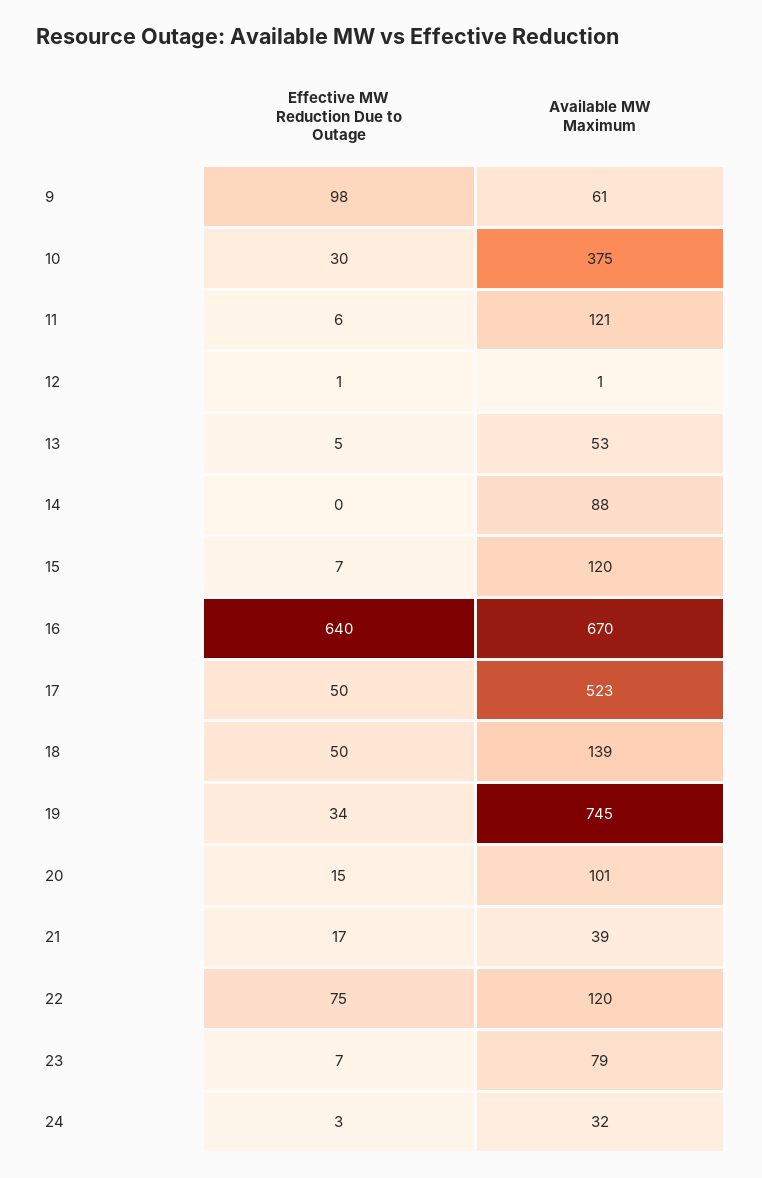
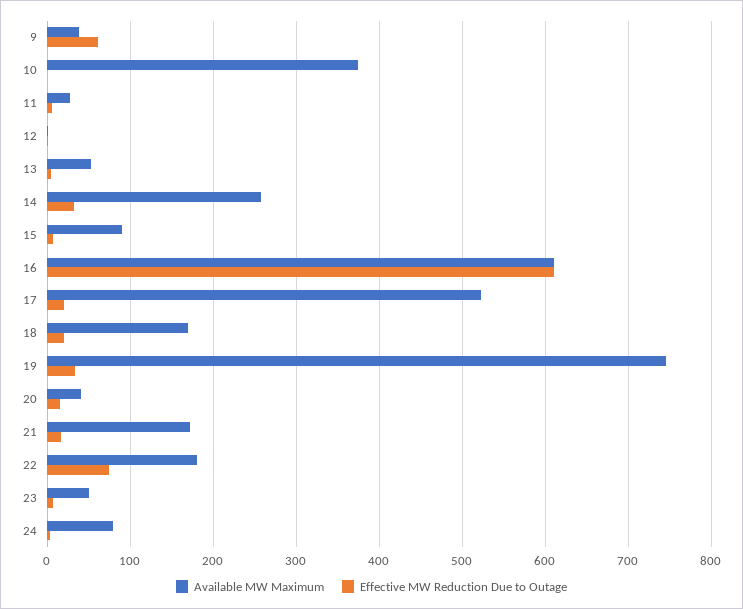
  {
    "Effective MW Reduction Due to Outage": {
-     "9": 98,
+     "9": 60,
-     "10": 30,
+     "10": 0,
      "11": 6,
      "12": 1,
      "13": 5,
-     "14": 0,
+     "14": 30,
      "15": 7,
-     "16": 640,
+     "16": 610,
-     "17": 50,
+     "17": 20,
-     "18": 50,
+     "18": 20,
      "19": 34,
      "20": 15,
      "21": 17,
      "22": 75,
      "23": 7,
      "24": 3
    },
    "Available MW Maximum": {
-     "9": 61,
+     "9": 40,
      "10": 375,
-     "11": 121,
+     "11": 30,
      "12": 1,
      "13": 53,
-     "14": 88,
+     "14": 260,
-     "15": 120,
+     "15": 90,
-     "16": 670,
+     "16": 610,
      "17": 523,
-     "18": 139,
+     "18": 170,
      "19": 745,
-     "20": 101,
+     "20": 40,
-     "21": 39,
+     "21": 170,
-     "22": 120,
+     "22": 180,
-     "23": 79,
+     "23": 50,
-     "24": 32
+     "24": 80
    }
  }

